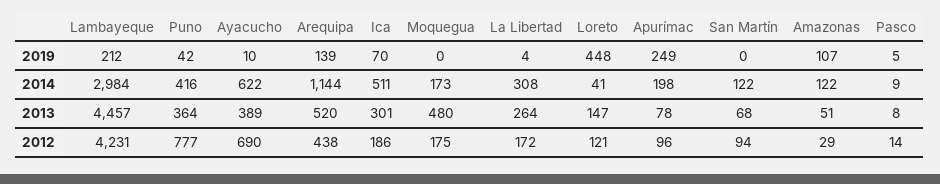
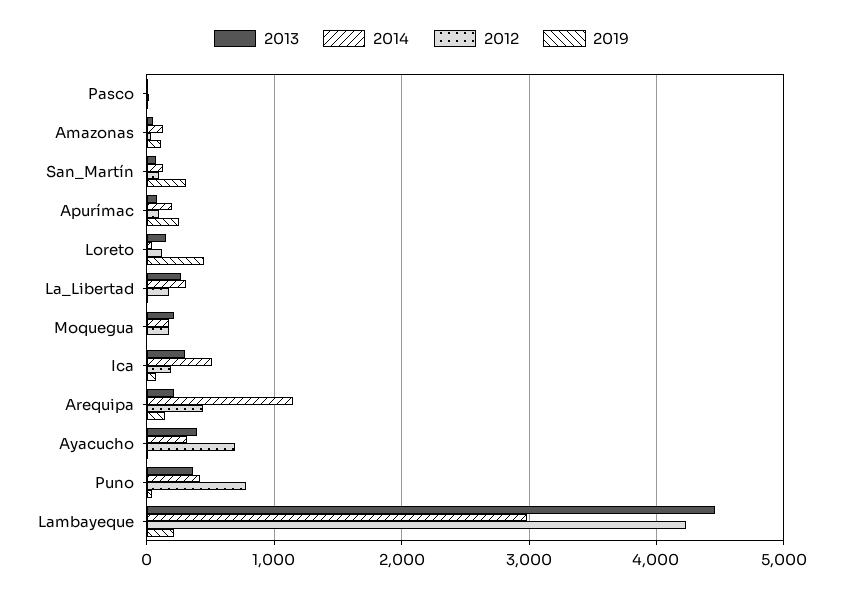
  {
    "2019": {
      "Lambayeque": 212,
      "Puno": 42,
      "Ayacucho": 10,
      "Arequipa": 139,
      "Ica": 70,
      "Moquegua": 0,
      "La Libertad": 4,
      "Loreto": 448,
      "Apurímac": 249,
-     "San Martín": 0,
+     "San Martín": 300,
      "Amazonas": 107,
      "Pasco": 5
    },
    "2014": {
      "Lambayeque": 2984,
      "Puno": 416,
-     "Ayacucho": 622,
+     "Ayacucho": 300,
      "Arequipa": 1144,
      "Ica": 511,
      "Moquegua": 173,
      "La Libertad": 308,
      "Loreto": 41,
      "Apurímac": 198,
      "San Martín": 122,
      "Amazonas": 122,
      "Pasco": 9
    },
    "2013": {
      "Lambayeque": 4457,
      "Puno": 364,
      "Ayacucho": 389,
-     "Arequipa": 520,
+     "Arequipa": 200,
      "Ica": 301,
-     "Moquegua": 480,
+     "Moquegua": 200,
      "La Libertad": 264,
      "Loreto": 147,
      "Apurímac": 78,
      "San Martín": 68,
      "Amazonas": 51,
      "Pasco": 8
    },
    "2012": {
      "Lambayeque": 4231,
      "Puno": 777,
      "Ayacucho": 690,
      "Arequipa": 438,
      "Ica": 186,
      "Moquegua": 175,
      "La Libertad": 172,
      "Loreto": 121,
      "Apurímac": 96,
      "San Martín": 94,
      "Amazonas": 29,
      "Pasco": 14
    }
  }

